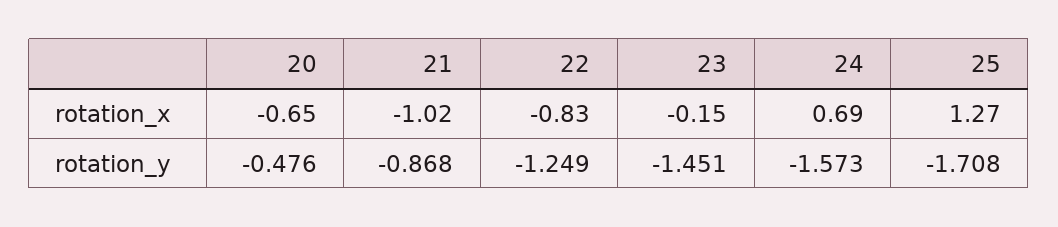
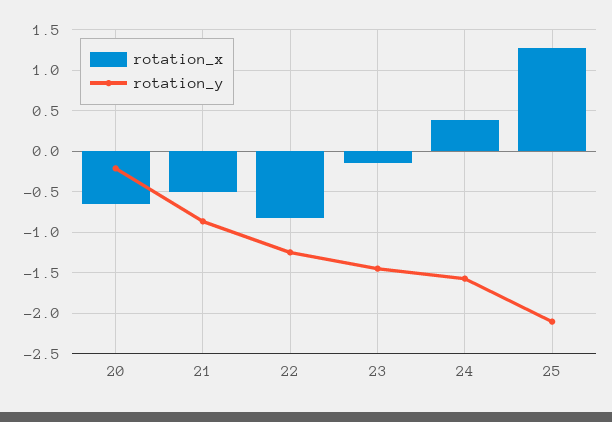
  {
    "rotation_x": {
      "20": -0.65,
-     "21": -1.02,
+     "21": -0.5,
      "22": -0.83,
      "23": -0.15,
-     "24": 0.69,
+     "24": 0.4,
      "25": 1.27
    },
    "rotation_y": {
-     "20": -0.476,
+     "20": -0.2,
      "21": -0.868,
      "22": -1.249,
      "23": -1.451,
      "24": -1.573,
-     "25": -1.708
+     "25": -2.1
    }
  }

